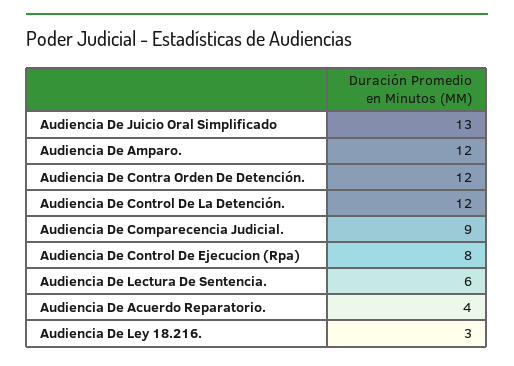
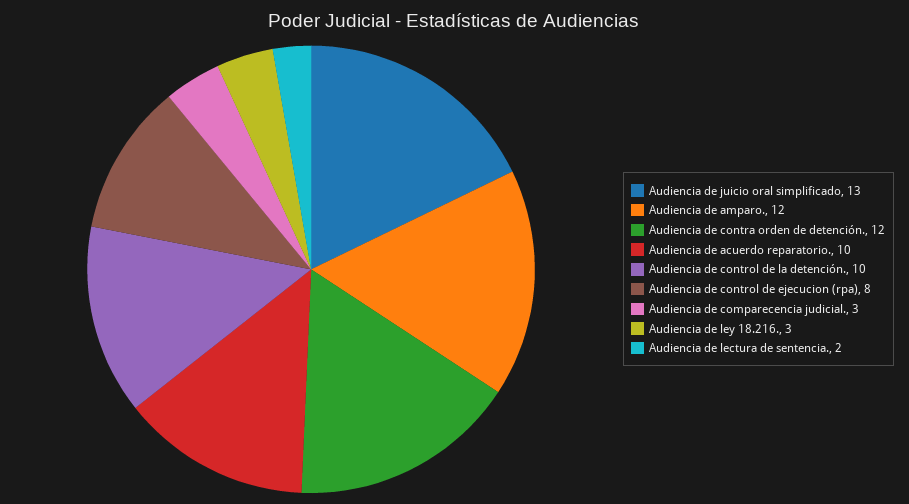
  {
    "Audiencia De Juicio Oral Simplificado": 13,
    "Audiencia De Amparo.": 12,
    "Audiencia De Contra Orden De Detención.": 12,
-   "Audiencia De Control De La Detención.": 12,
+   "Audiencia De Control De La Detención.": 10,
-   "Audiencia De Comparecencia Judicial.": 9,
+   "Audiencia De Comparecencia Judicial.": 3,
    "Audiencia De Control De Ejecucion (Rpa)": 8,
-   "Audiencia De Lectura De Sentencia.": 6,
+   "Audiencia De Lectura De Sentencia.": 2,
-   "Audiencia De Acuerdo Reparatorio.": 4,
+   "Audiencia De Acuerdo Reparatorio.": 10,
    "Audiencia De Ley 18.216.": 3
  }

